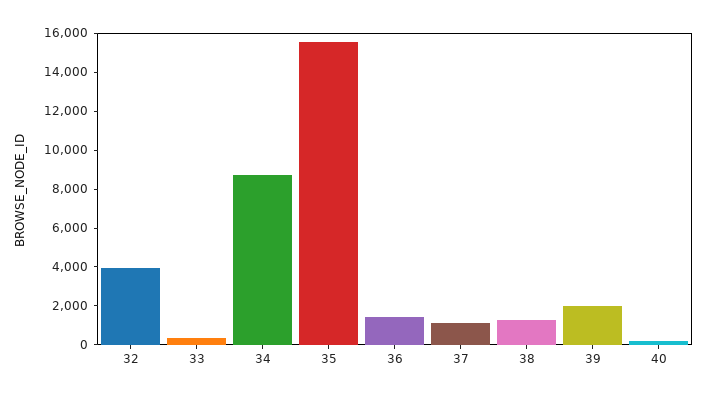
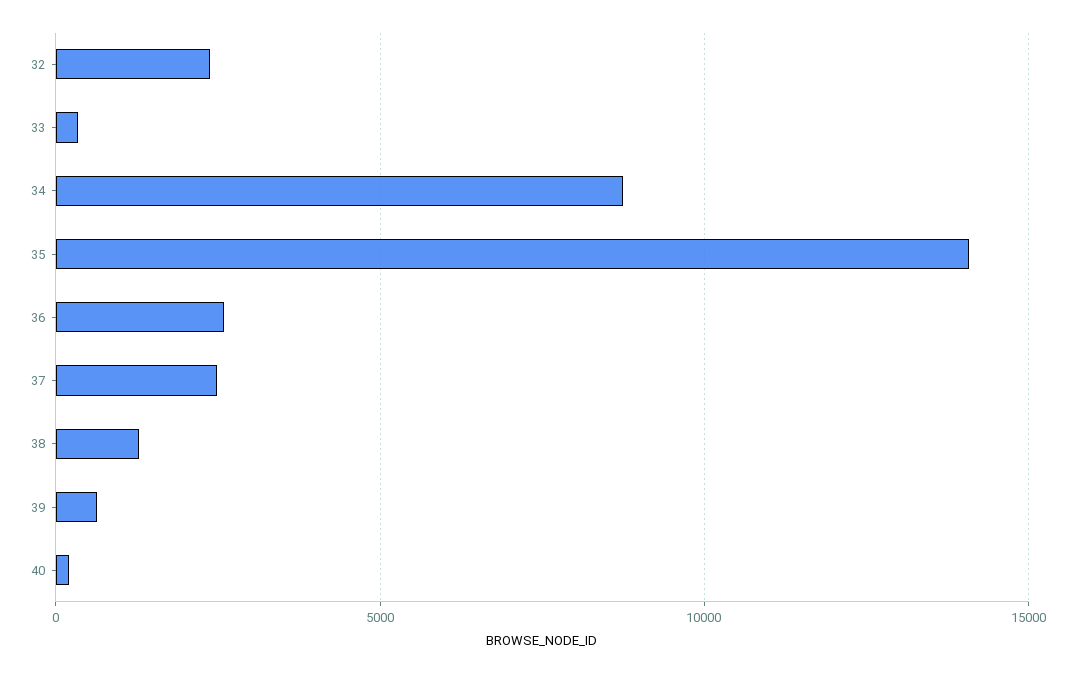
  {
-   "32": 4000,
+   "32": 2500,
    "33": 500,
    "34": 8500,
-   "35": 15500,
+   "35": 14000,
-   "36": 1500,
+   "36": 2500,
-   "37": 1000,
+   "37": 2500,
    "38": 1500,
-   "39": 2000,
+   "39": 500,
    "40": 0
  }

